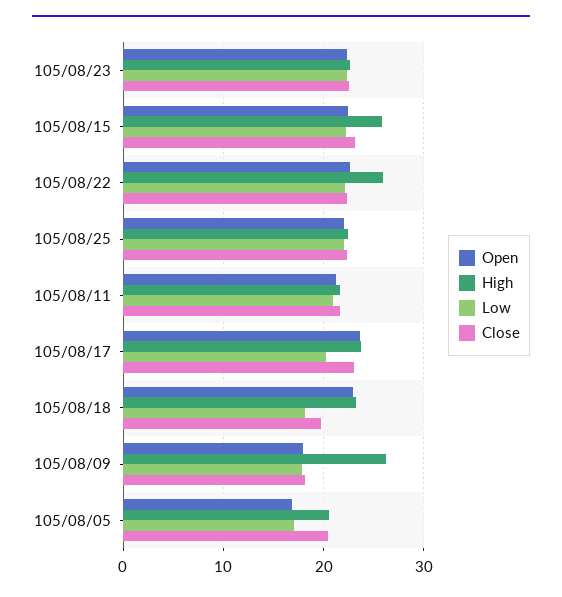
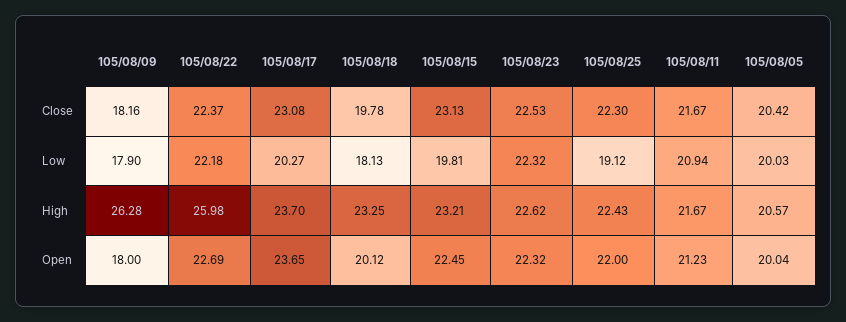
  {
    "Open": {
      "105/08/23": 22.32,
      "105/08/15": 22.45,
      "105/08/22": 22.69,
      "105/08/25": 22,
      "105/08/11": 21.23,
      "105/08/17": 23.65,
-     "105/08/18": 23,
+     "105/08/18": 20.12,
      "105/08/09": 18,
-     "105/08/05": 17
+     "105/08/05": 20.04
    },
    "High": {
      "105/08/23": 22.62,
-     "105/08/15": 26,
+     "105/08/15": 23.21,
      "105/08/22": 25.98,
      "105/08/25": 22.43,
      "105/08/11": 21.67,
      "105/08/17": 23.7,
      "105/08/18": 23.25,
      "105/08/09": 26.28,
      "105/08/05": 20.57
    },
    "Low": {
      "105/08/23": 22.32,
-     "105/08/15": 22,
+     "105/08/15": 19.81,
      "105/08/22": 22.18,
-     "105/08/25": 22,
+     "105/08/25": 19.12,
      "105/08/11": 20.94,
      "105/08/17": 20.27,
      "105/08/18": 18.13,
      "105/08/09": 17.9,
-     "105/08/05": 17
+     "105/08/05": 20.03
    },
    "Close": {
      "105/08/23": 22.53,
      "105/08/15": 23.13,
      "105/08/22": 22.37,
      "105/08/25": 22.3,
      "105/08/11": 21.67,
      "105/08/17": 23.08,
      "105/08/18": 19.78,
      "105/08/09": 18.16,
      "105/08/05": 20.42
    }
  }

